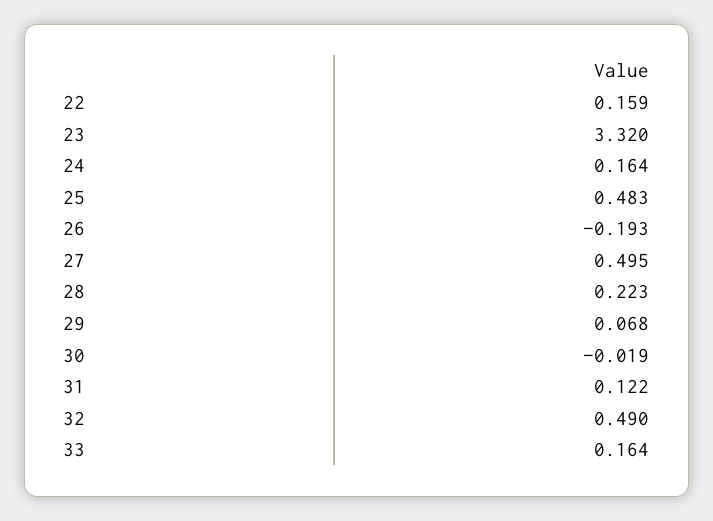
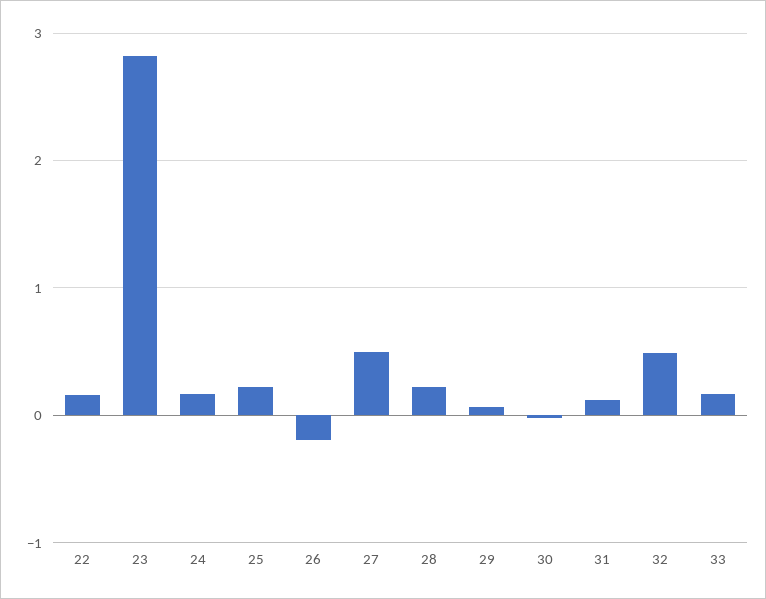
  {
    "22": 0.159,
-   "23": 3.32,
+   "23": 2.8,
    "24": 0.164,
-   "25": 0.483,
+   "25": 0.2,
    "26": -0.193,
    "27": 0.495,
    "28": 0.223,
    "29": 0.068,
    "30": -0.019,
    "31": 0.122,
    "32": 0.49,
    "33": 0.164
  }

